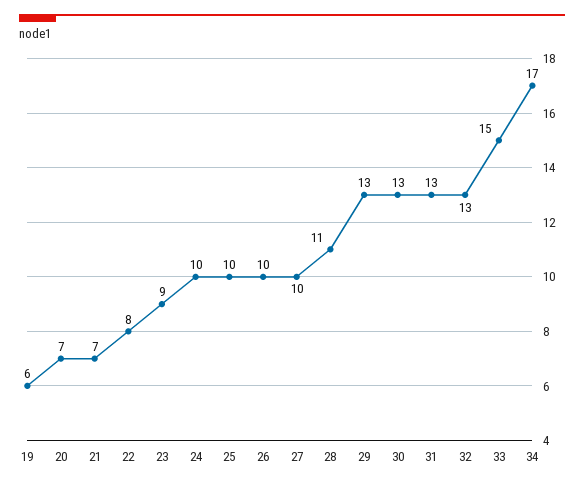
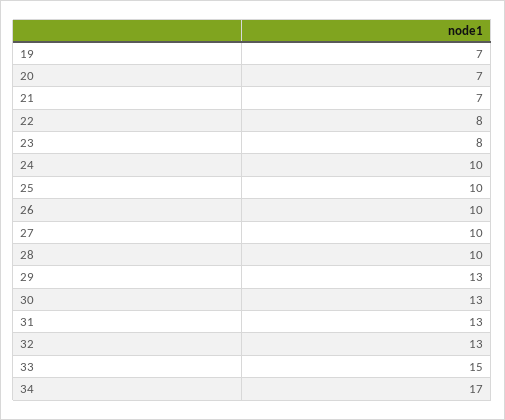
  {
-   "19": 6,
+   "19": 7,
    "20": 7,
    "21": 7,
    "22": 8,
-   "23": 9,
+   "23": 8,
    "24": 10,
    "25": 10,
    "26": 10,
    "27": 10,
-   "28": 11,
+   "28": 10,
    "29": 13,
    "30": 13,
    "31": 13,
    "32": 13,
    "33": 15,
    "34": 17
  }

